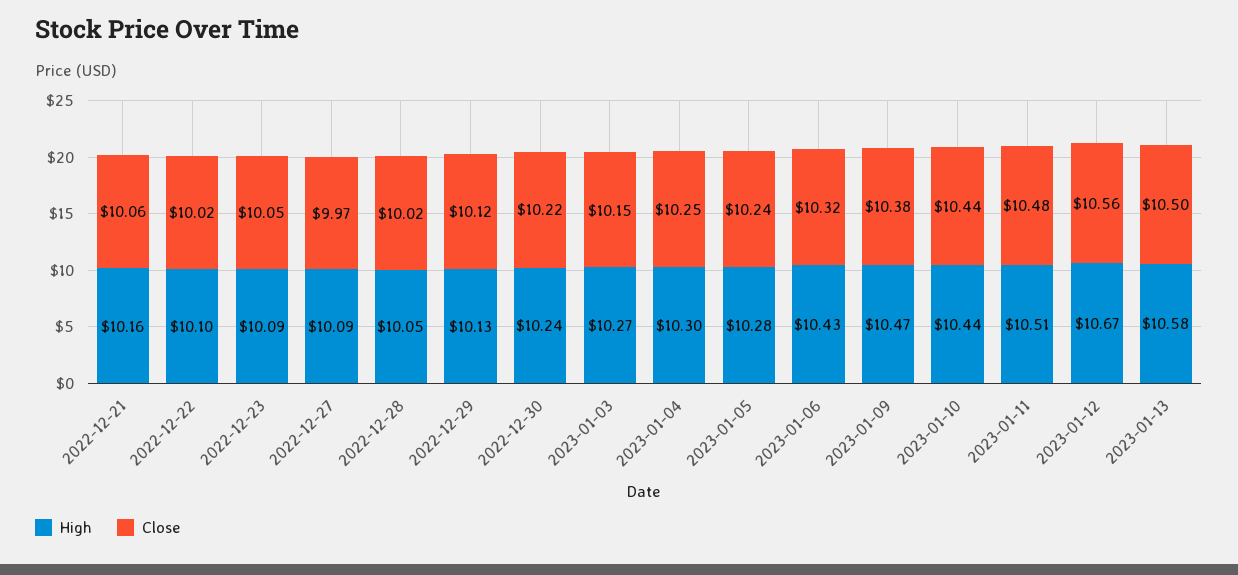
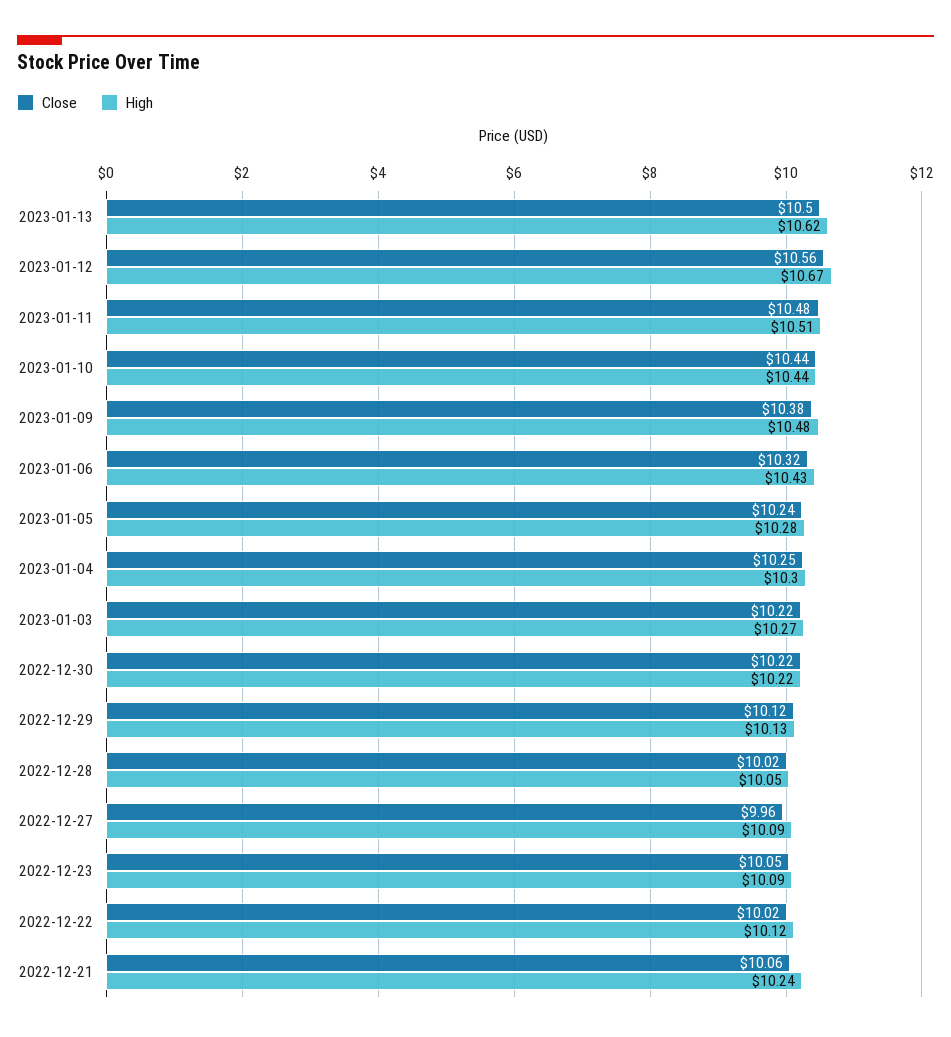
  {
    "High": {
-     "2022-12-21": 10.16,
+     "2022-12-21": 10.24,
-     "2022-12-22": 10.1,
+     "2022-12-22": 10.12,
      "2022-12-23": 10.09,
      "2022-12-27": 10.09,
      "2022-12-28": 10.05,
      "2022-12-29": 10.13,
-     "2022-12-30": 10.24,
+     "2022-12-30": 10.22,
      "2023-01-03": 10.27,
      "2023-01-04": 10.3,
      "2023-01-05": 10.28,
      "2023-01-06": 10.43,
-     "2023-01-09": 10.47,
+     "2023-01-09": 10.48,
      "2023-01-10": 10.44,
      "2023-01-11": 10.51,
      "2023-01-12": 10.67,
-     "2023-01-13": 10.58
+     "2023-01-13": 10.62
    },
    "Close": {
      "2022-12-21": 10.06,
      "2022-12-22": 10.02,
      "2022-12-23": 10.05,
-     "2022-12-27": 9.97,
+     "2022-12-27": 9.96,
      "2022-12-28": 10.02,
      "2022-12-29": 10.12,
      "2022-12-30": 10.22,
-     "2023-01-03": 10.15,
+     "2023-01-03": 10.22,
      "2023-01-04": 10.25,
      "2023-01-05": 10.24,
      "2023-01-06": 10.32,
      "2023-01-09": 10.38,
      "2023-01-10": 10.44,
      "2023-01-11": 10.48,
      "2023-01-12": 10.56,
      "2023-01-13": 10.5
    }
  }

